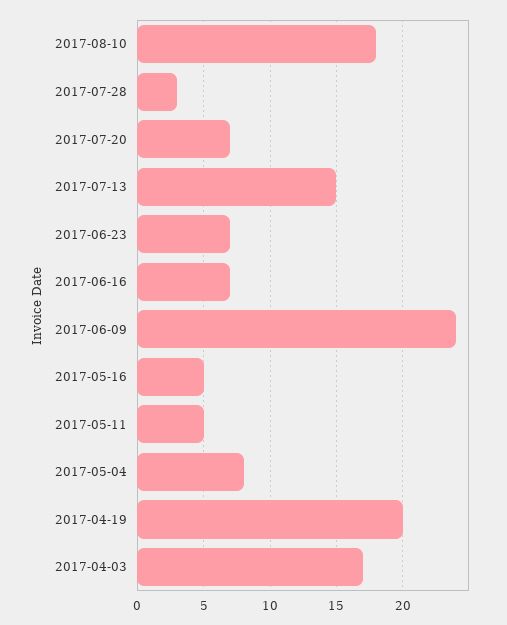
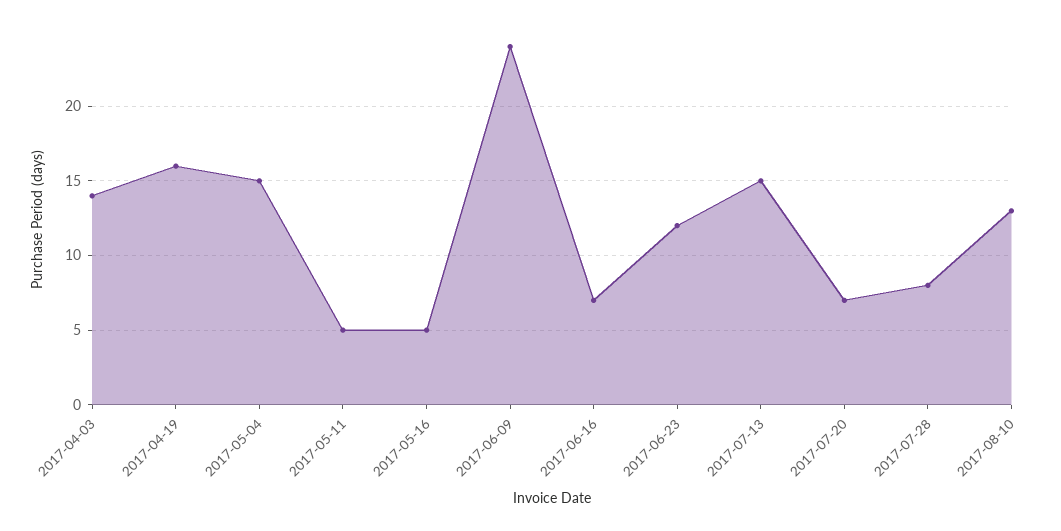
  {
-   "2017-08-10": 18,
+   "2017-08-10": 13,
-   "2017-07-28": 3,
+   "2017-07-28": 8,
    "2017-07-20": 7,
    "2017-07-13": 15,
-   "2017-06-23": 7,
+   "2017-06-23": 12,
    "2017-06-16": 7,
    "2017-06-09": 24,
    "2017-05-16": 5,
    "2017-05-11": 5,
-   "2017-05-04": 8,
+   "2017-05-04": 15,
-   "2017-04-19": 20,
+   "2017-04-19": 16,
-   "2017-04-03": 17
+   "2017-04-03": 14
  }

